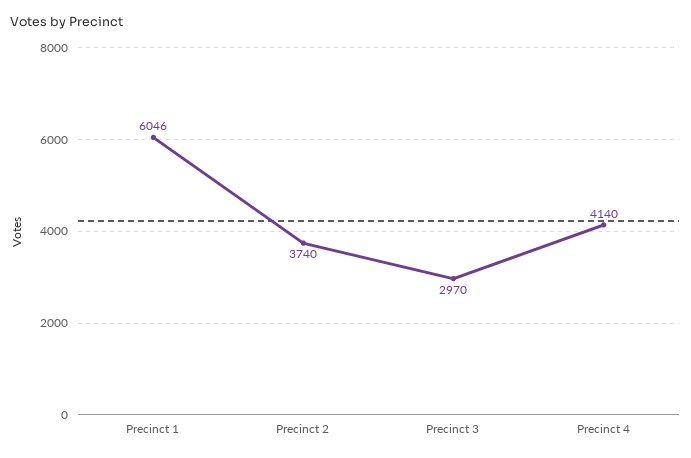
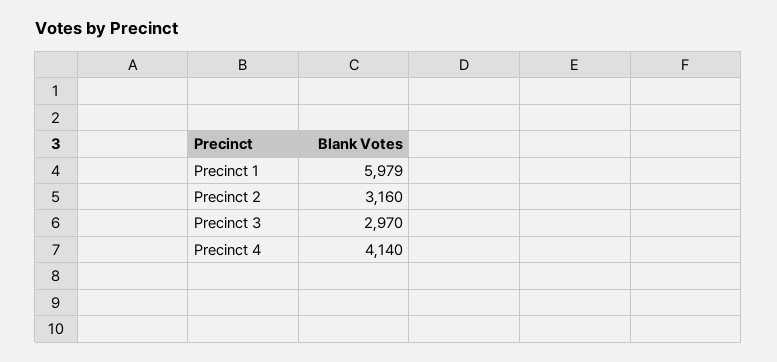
  {
-   "Precinct 1": 6046,
+   "Precinct 1": 5979,
-   "Precinct 2": 3740,
+   "Precinct 2": 3160,
    "Precinct 3": 2970,
    "Precinct 4": 4140
  }

